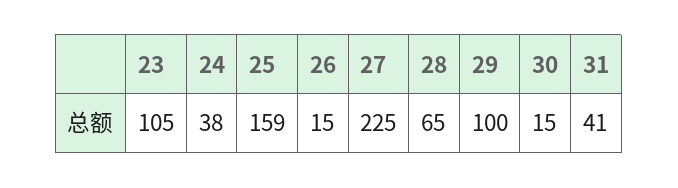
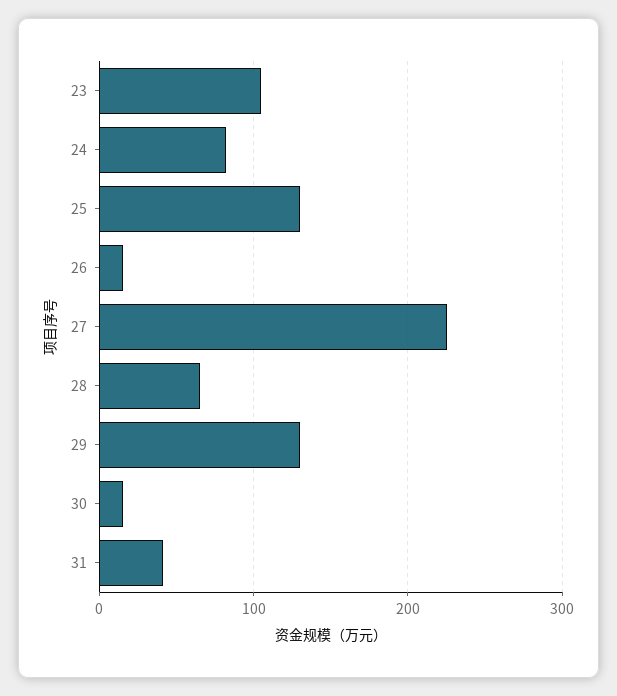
  {
    "23": 105,
-   "24": 38,
+   "24": 80,
-   "25": 159,
+   "25": 130,
    "26": 15,
    "27": 225,
    "28": 65,
-   "29": 100,
+   "29": 130,
    "30": 15,
    "31": 41
  }

